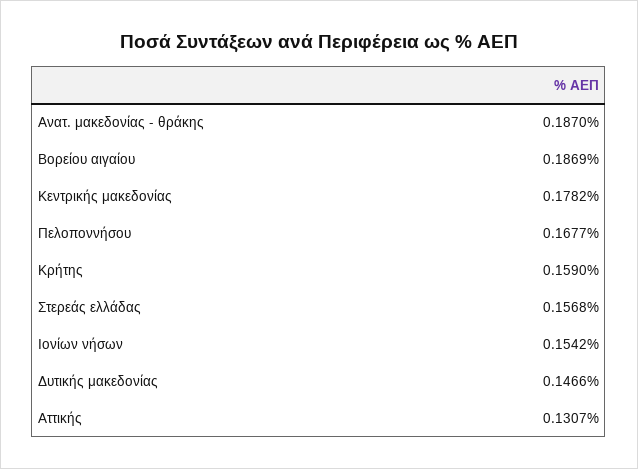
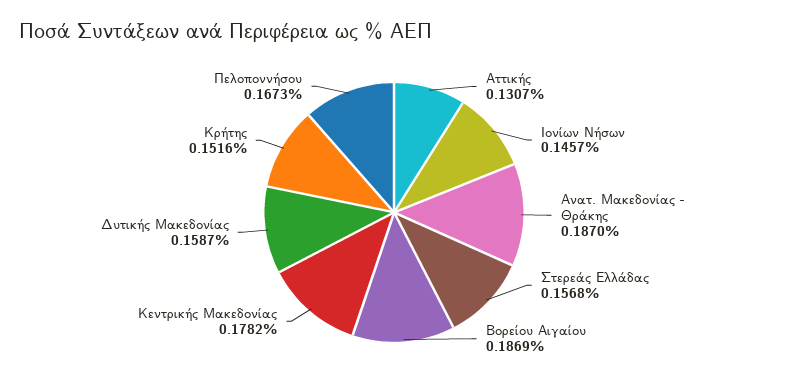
  {
    "Ανατ. μακεδονίας - θράκης": 0.187,
    "Βορείου αιγαίου": 0.1869,
    "Κεντρικής μακεδονίας": 0.1782,
-   "Πελοποννήσου": 0.1677,
+   "Πελοποννήσου": 0.1673,
-   "Κρήτης": 0.159,
+   "Κρήτης": 0.1516,
    "Στερεάς ελλάδας": 0.1568,
-   "Ιονίων νήσων": 0.1542,
+   "Ιονίων νήσων": 0.1457,
-   "Δυτικής μακεδονίας": 0.1466,
+   "Δυτικής μακεδονίας": 0.1587,
    "Αττικής": 0.1307
  }

